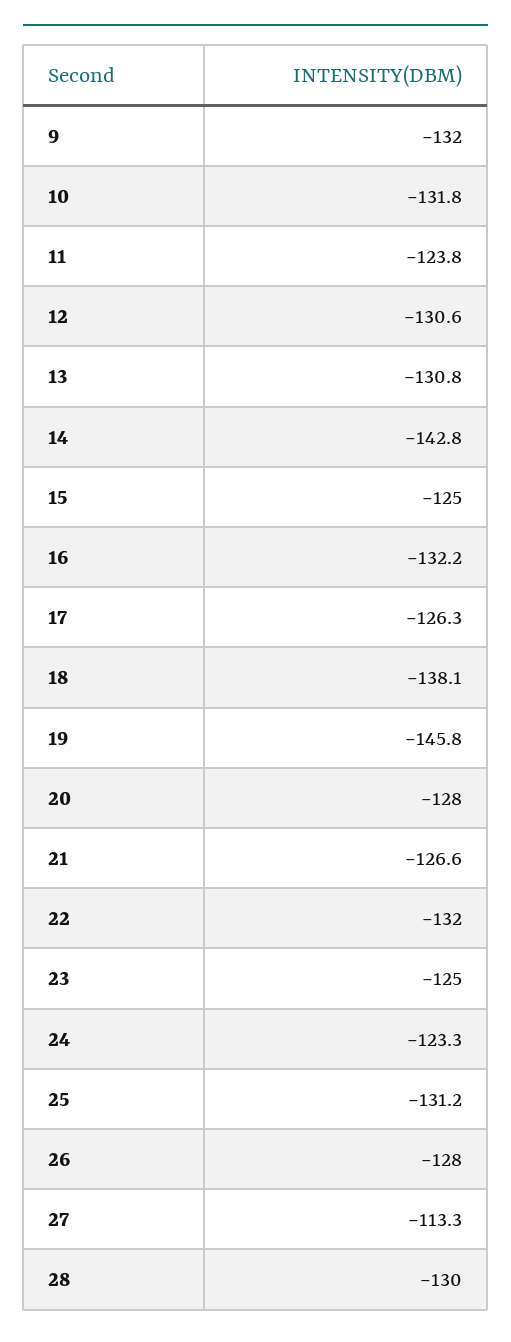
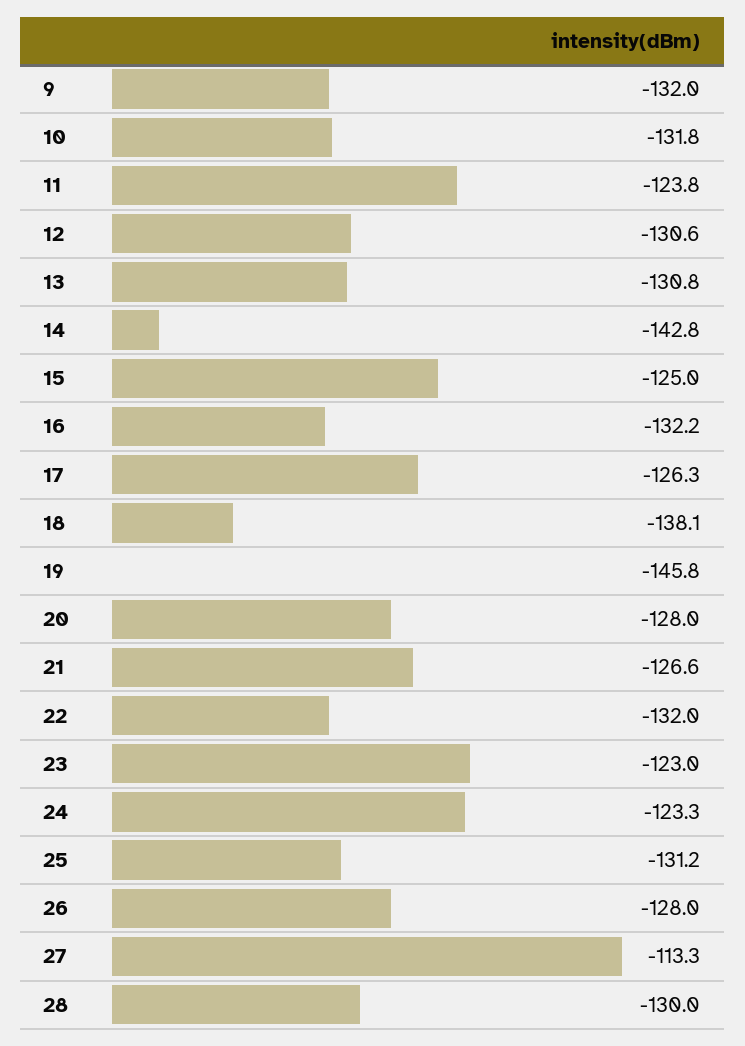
  {
    "9": -132,
    "10": -131.8,
    "11": -123.8,
    "12": -130.6,
    "13": -130.8,
    "14": -142.8,
    "15": -125,
    "16": -132.2,
    "17": -126.3,
    "18": -138.1,
    "19": -145.8,
    "20": -128,
    "21": -126.6,
    "22": -132,
-   "23": -125,
+   "23": -123,
    "24": -123.3,
    "25": -131.2,
    "26": -128,
    "27": -113.3,
    "28": -130
  }

